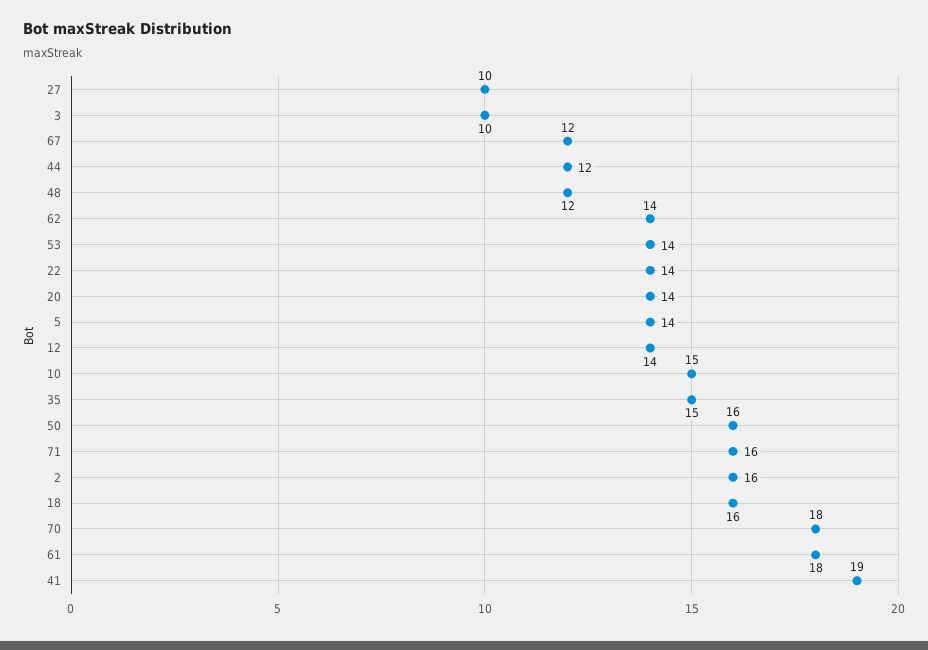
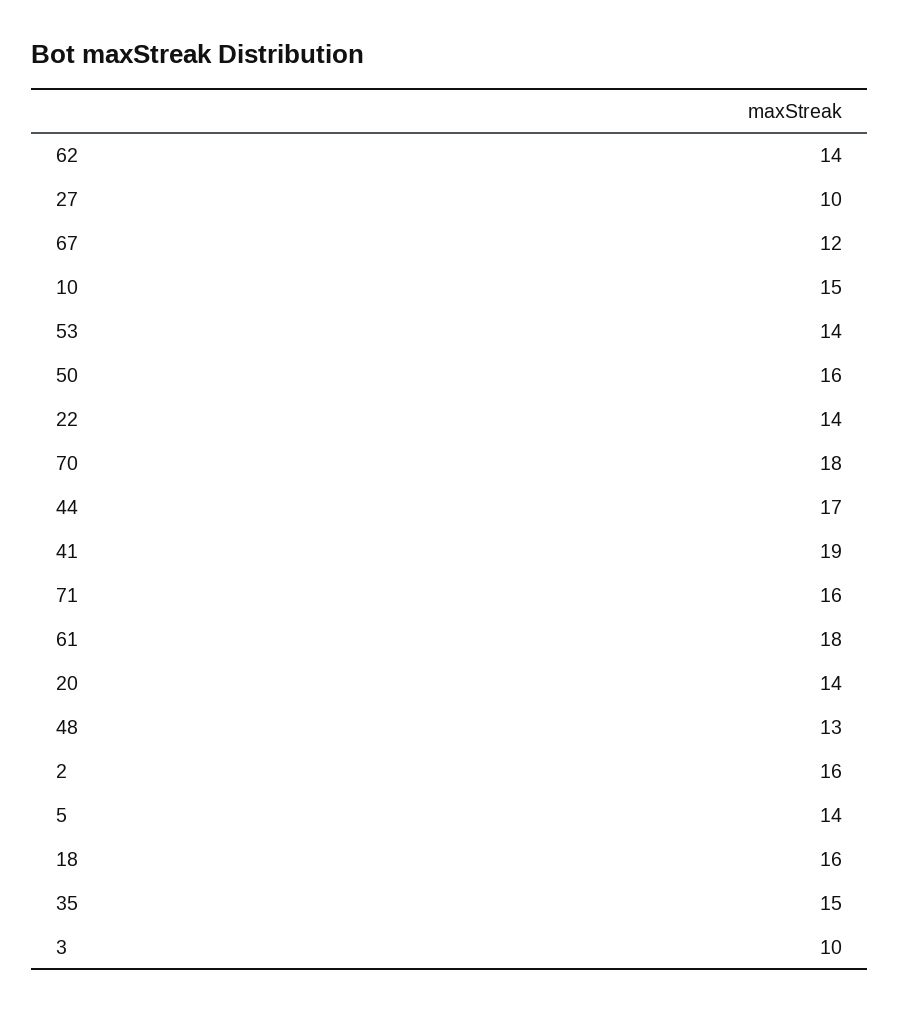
  {
    "27": 10,
    "3": 10,
    "67": 12,
-   "44": 12,
+   "44": 17,
-   "48": 12,
+   "48": 13,
    "62": 14,
    "53": 14,
    "22": 14,
    "20": 14,
    "5": 14,
-   "12": 14,
    "10": 15,
    "35": 15,
    "50": 16,
    "71": 16,
    "2": 16,
    "18": 16,
    "70": 18,
    "61": 18,
    "41": 19
  }

